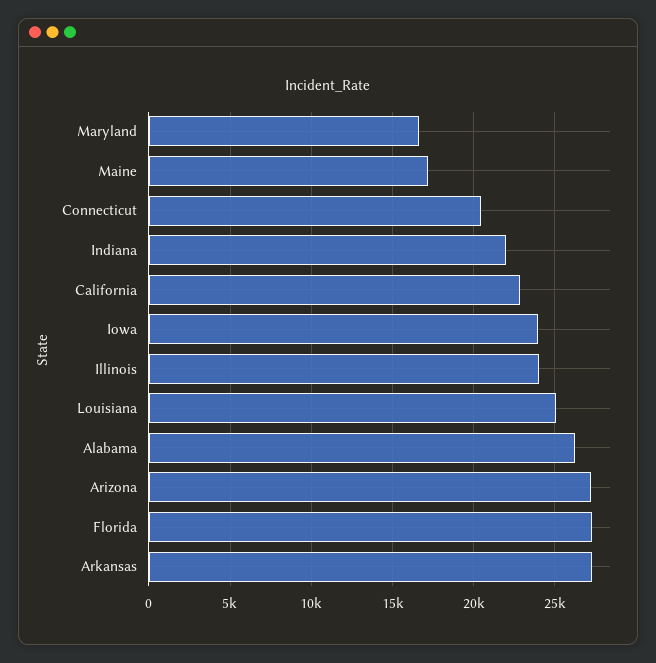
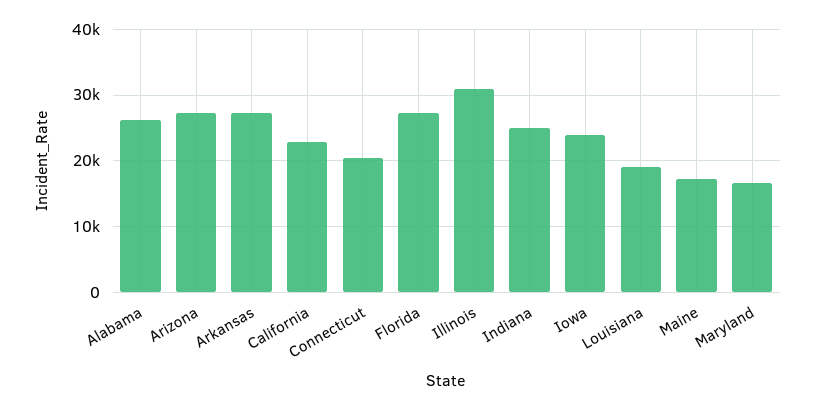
  {
    "Maryland": 16500,
    "Maine": 17000,
    "Connecticut": 20500,
-   "Indiana": 22000,
+   "Indiana": 25000,
    "California": 23000,
    "Iowa": 24000,
-   "Illinois": 24000,
+   "Illinois": 31000,
-   "Louisiana": 25000,
+   "Louisiana": 19000,
    "Alabama": 26500,
    "Arizona": 27000,
    "Florida": 27500,
    "Arkansas": 27500
  }

